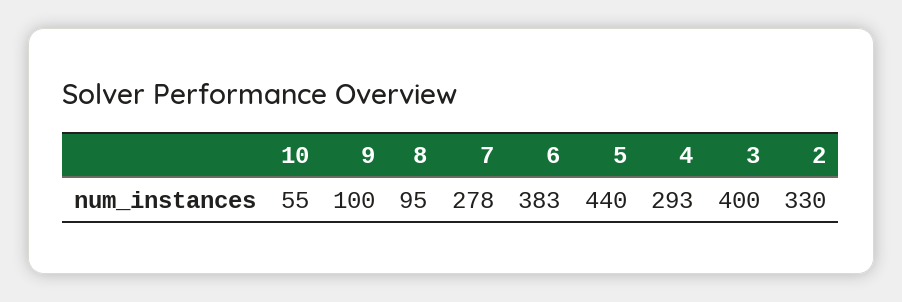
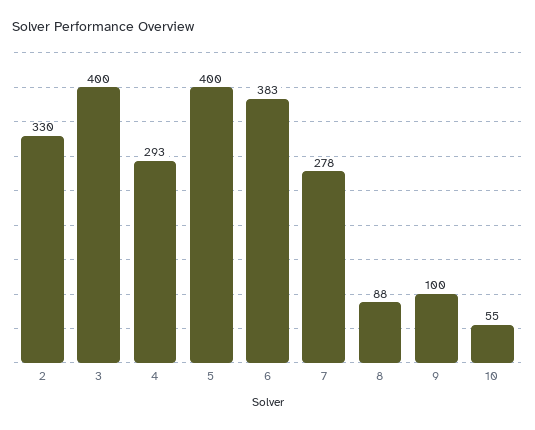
  {
    "10": 55,
    "9": 100,
-   "8": 95,
+   "8": 88,
    "7": 278,
    "6": 383,
-   "5": 440,
+   "5": 400,
    "4": 293,
    "3": 400,
    "2": 330
  }

